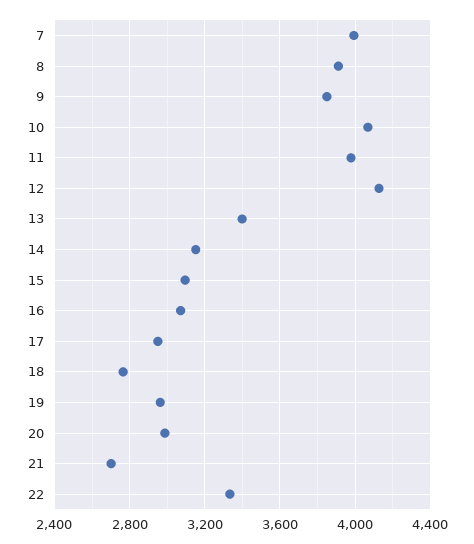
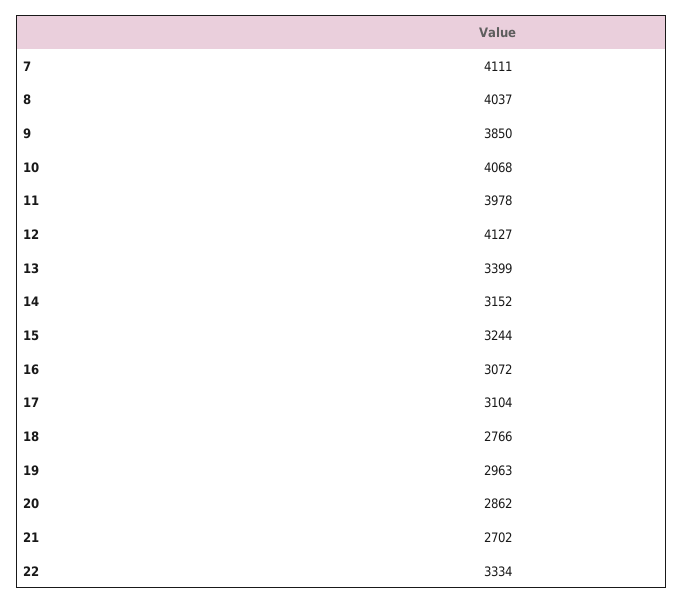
  {
-   "7": 4000,
+   "7": 4111,
-   "8": 3900,
+   "8": 4037,
    "9": 3850,
    "10": 4068,
    "11": 3978,
    "12": 4127,
    "13": 3399,
    "14": 3152,
-   "15": 3100,
+   "15": 3244,
    "16": 3072,
-   "17": 2950,
+   "17": 3104,
    "18": 2766,
    "19": 2963,
-   "20": 3000,
+   "20": 2862,
    "21": 2702,
    "22": 3334
  }

